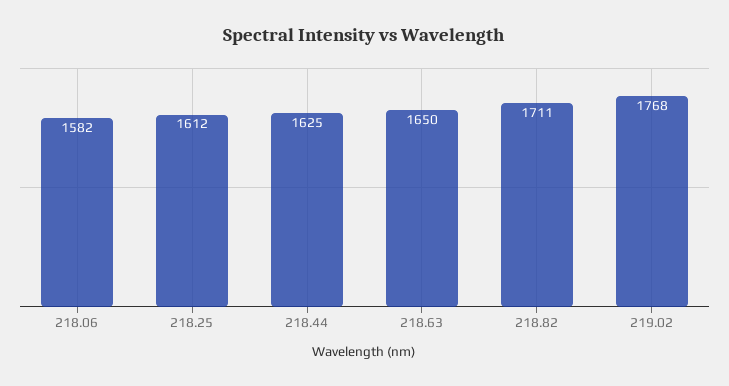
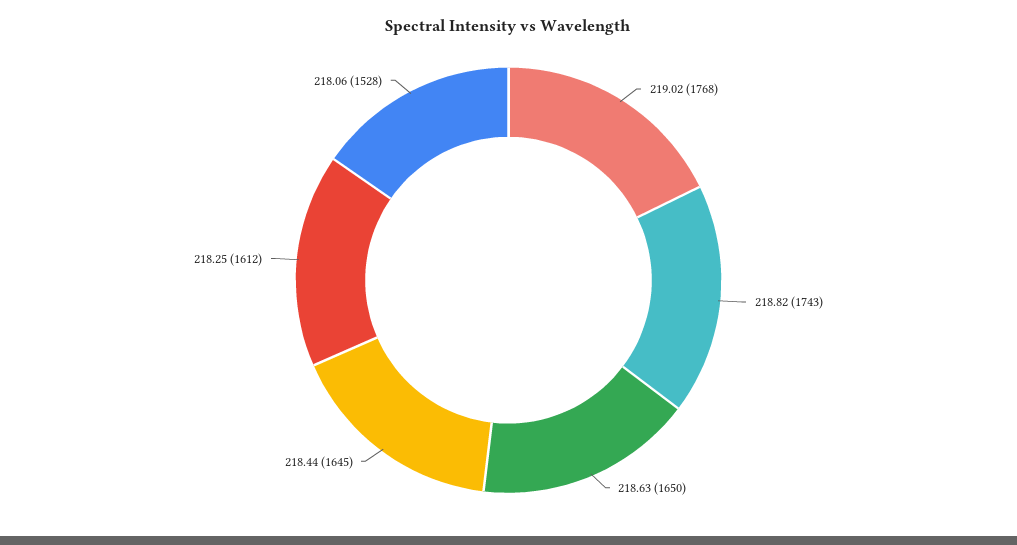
  {
-   "218.06": 1582,
+   "218.06": 1528,
    "218.25": 1612,
-   "218.44": 1625,
+   "218.44": 1645,
    "218.63": 1650,
-   "218.82": 1711,
+   "218.82": 1743,
    "219.02": 1768
  }

